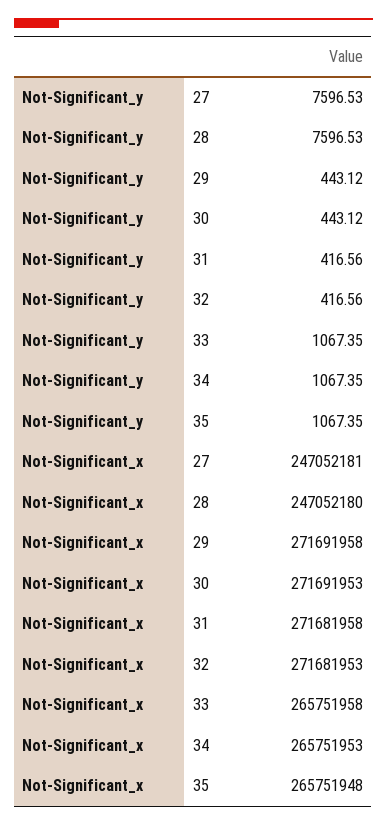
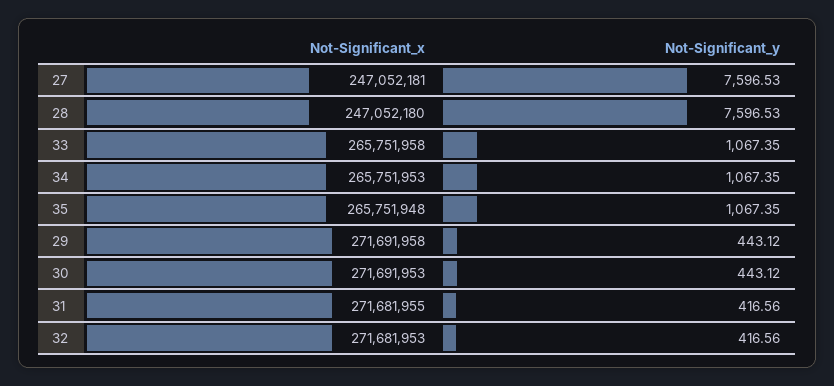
  {
    "Not-Significant_y": {
      "27": 7596.53,
      "28": 7596.53,
      "29": 443.12,
      "30": 443.12,
      "31": 416.56,
      "32": 416.56,
      "33": 1067.35,
      "34": 1067.35,
      "35": 1067.35
    },
    "Not-Significant_x": {
      "27": 247052181,
      "28": 247052180,
      "29": 271691958,
      "30": 271691953,
-     "31": 271681958,
+     "31": 271681955,
      "32": 271681953,
      "33": 265751958,
      "34": 265751953,
      "35": 265751948
    }
  }

